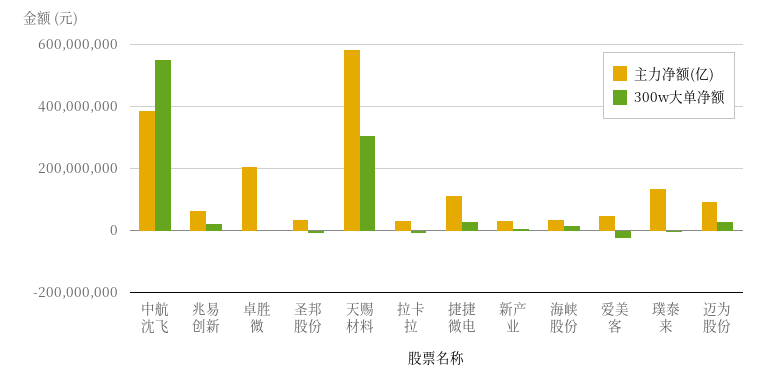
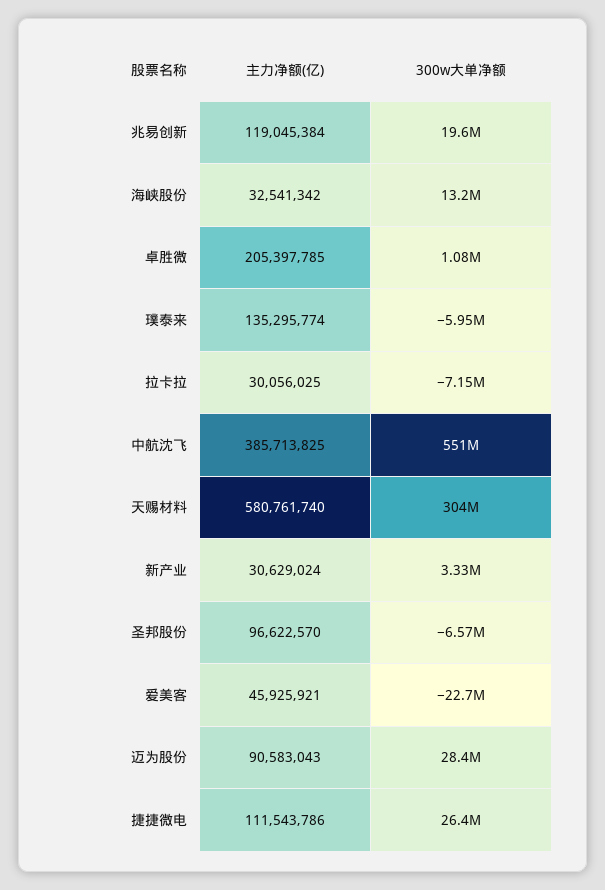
  {
    "主力净额(亿)": {
      "中航沈飞": 385713825,
-     "兆易创新": 60000000,
+     "兆易创新": 119045384,
      "卓胜微": 205397785,
-     "圣邦股份": 40000000,
+     "圣邦股份": 96622570,
      "天赐材料": 580761740,
      "拉卡拉": 30056025,
      "捷捷微电": 111543786,
      "新产业": 30629024,
      "海峡股份": 32541342,
      "爱美客": 45925921,
      "璞泰来": 135295774,
      "迈为股份": 90583043
    },
    "300w大单净额": {
      "中航沈飞": 551000000,
      "兆易创新": 19600000,
      "卓胜微": 1080000,
      "圣邦股份": -6570000,
      "天赐材料": 304000000,
      "拉卡拉": -7150000,
      "捷捷微电": 26400000,
      "新产业": 3330000,
      "海峡股份": 13200000,
      "爱美客": -22700000,
      "璞泰来": -5950000,
      "迈为股份": 28400000
    }
  }

